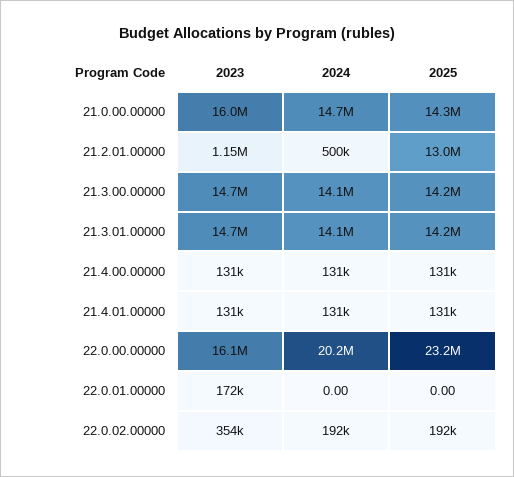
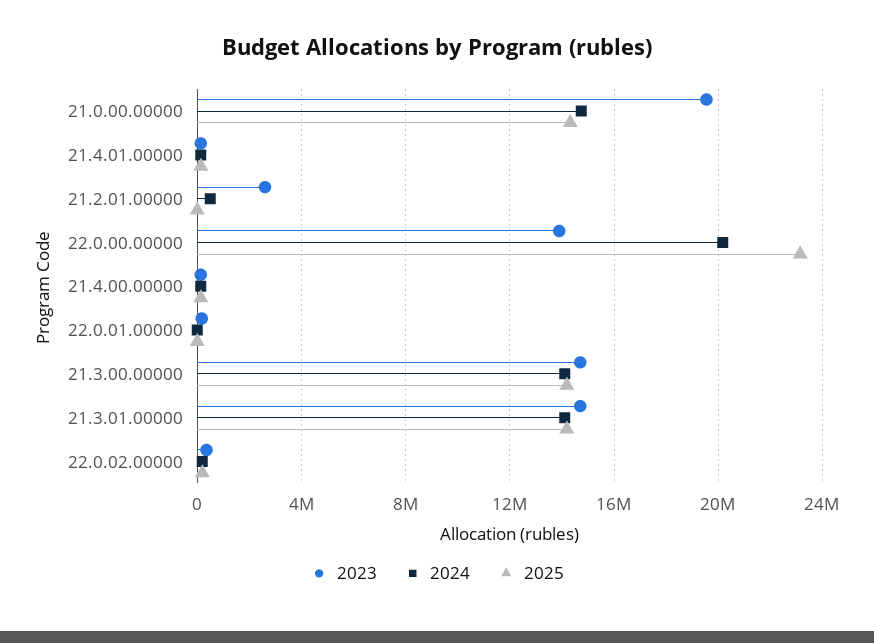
  {
    "2023": {
-     "21.0.00.00000": 16000000,
+     "21.0.00.00000": 19500000,
-     "21.2.01.00000": 1150000,
+     "21.2.01.00000": 2500000,
      "21.3.00.00000": 14700000,
      "21.3.01.00000": 14700000,
      "21.4.00.00000": 131000,
      "21.4.01.00000": 131000,
-     "22.0.00.00000": 16100000,
+     "22.0.00.00000": 14000000,
      "22.0.01.00000": 172000,
      "22.0.02.00000": 354000
    },
    "2024": {
      "21.0.00.00000": 14700000,
      "21.2.01.00000": 500000,
      "21.3.00.00000": 14100000,
      "21.3.01.00000": 14100000,
      "21.4.00.00000": 131000,
      "21.4.01.00000": 131000,
      "22.0.00.00000": 20200000,
      "22.0.01.00000": 0,
      "22.0.02.00000": 192000
    },
    "2025": {
      "21.0.00.00000": 14300000,
-     "21.2.01.00000": 13000000,
+     "21.2.01.00000": 0,
      "21.3.00.00000": 14200000,
      "21.3.01.00000": 14200000,
      "21.4.00.00000": 131000,
      "21.4.01.00000": 131000,
      "22.0.00.00000": 23200000,
      "22.0.01.00000": 0,
      "22.0.02.00000": 192000
    }
  }

